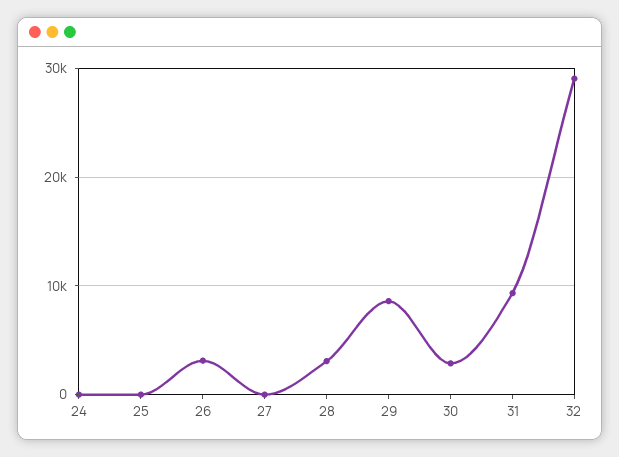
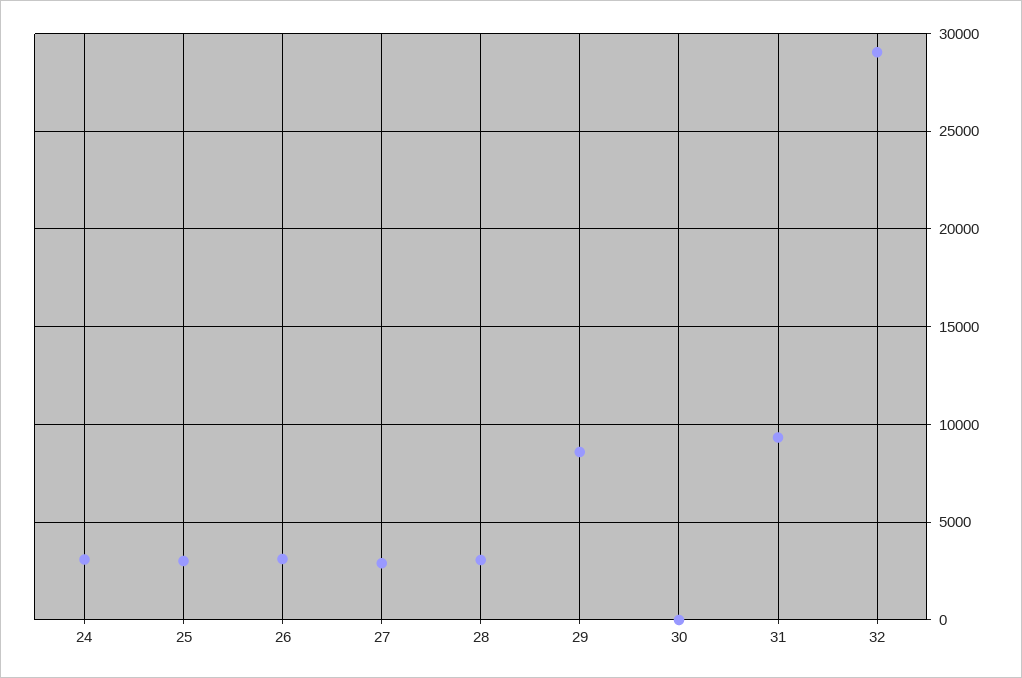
  {
-   "24": 0,
+   "24": 3000,
-   "25": 0,
+   "25": 3000,
    "26": 3000,
-   "27": 0,
+   "27": 3000,
    "28": 3000,
    "29": 8500,
-   "30": 3000,
+   "30": 0,
    "31": 9500,
    "32": 29000
  }

